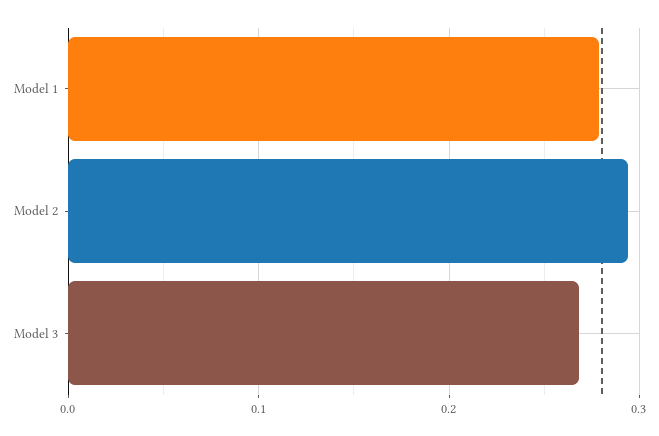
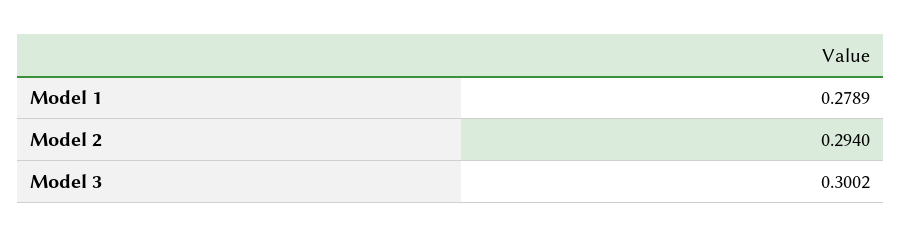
  {
    "Model 1": 0.2789,
    "Model 2": 0.294,
-   "Model 3": 0.27
+   "Model 3": 0.3002
  }

